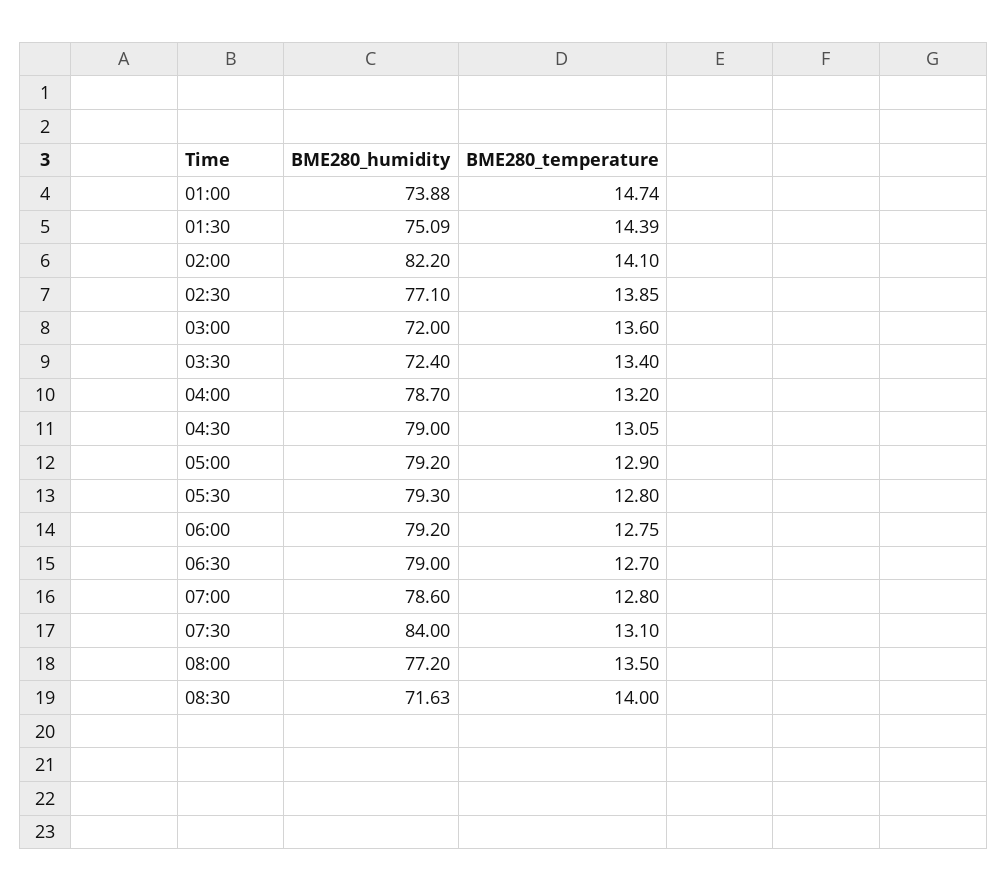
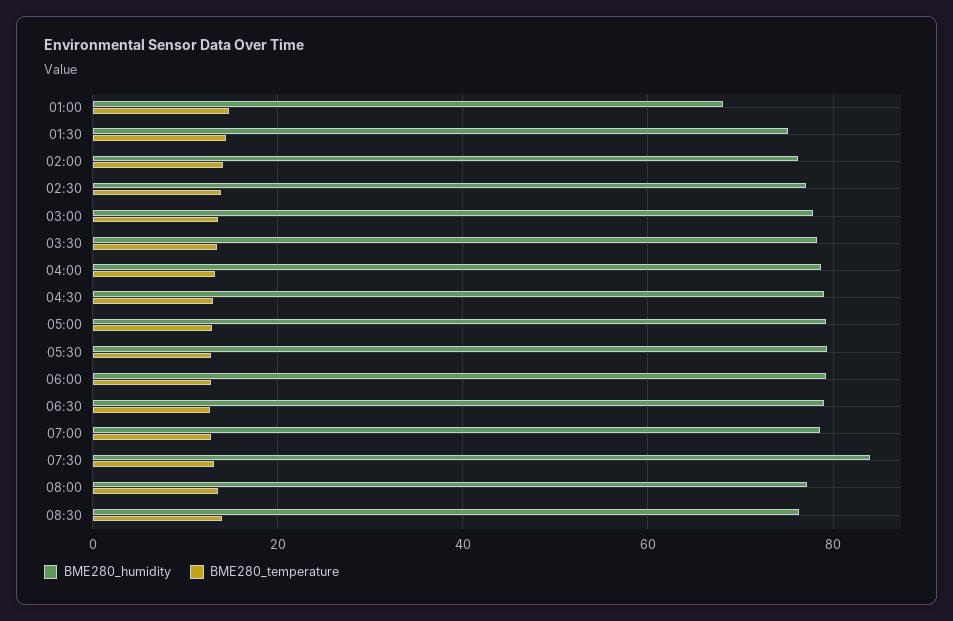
  {
    "BME280_humidity": {
-     "01:00": 73.88,
+     "01:00": 68,
      "01:30": 75.09,
-     "02:00": 82.2,
+     "02:00": 76,
      "02:30": 77.1,
-     "03:00": 72,
+     "03:00": 78,
-     "03:30": 72.4,
+     "03:30": 78,
      "04:00": 78.7,
      "04:30": 79,
      "05:00": 79.2,
      "05:30": 79.3,
      "06:00": 79.2,
      "06:30": 79,
      "07:00": 78.6,
      "07:30": 84,
      "08:00": 77.2,
-     "08:30": 71.63
+     "08:30": 76
    },
    "BME280_temperature": {
      "01:00": 14.74,
      "01:30": 14.39,
      "02:00": 14.1,
      "02:30": 13.85,
      "03:00": 13.6,
      "03:30": 13.4,
      "04:00": 13.2,
      "04:30": 13.05,
      "05:00": 12.9,
      "05:30": 12.8,
      "06:00": 12.75,
      "06:30": 12.7,
      "07:00": 12.8,
      "07:30": 13.1,
      "08:00": 13.5,
      "08:30": 14
    }
  }

